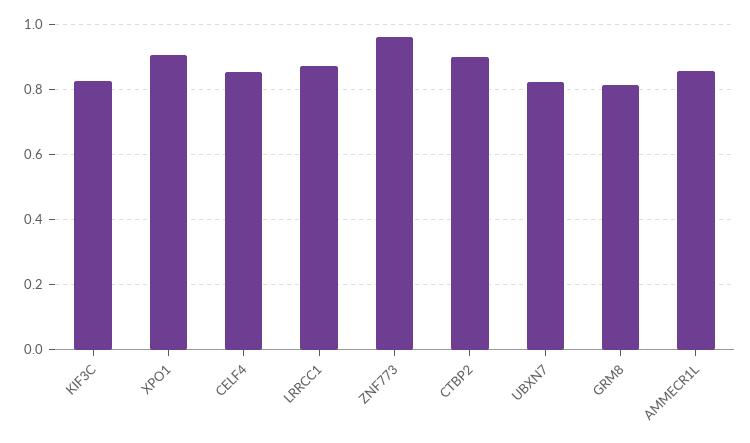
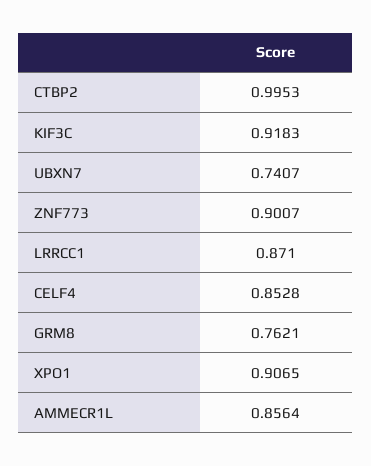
  {
-   "KIF3C": 0.82,
+   "KIF3C": 0.9183,
    "XPO1": 0.9065,
    "CELF4": 0.8528,
    "LRRCC1": 0.871,
-   "ZNF773": 0.96,
+   "ZNF773": 0.9007,
-   "CTBP2": 0.9,
+   "CTBP2": 0.9953,
-   "UBXN7": 0.82,
+   "UBXN7": 0.7407,
-   "GRM8": 0.82,
+   "GRM8": 0.7621,
    "AMMECR1L": 0.8564
  }

